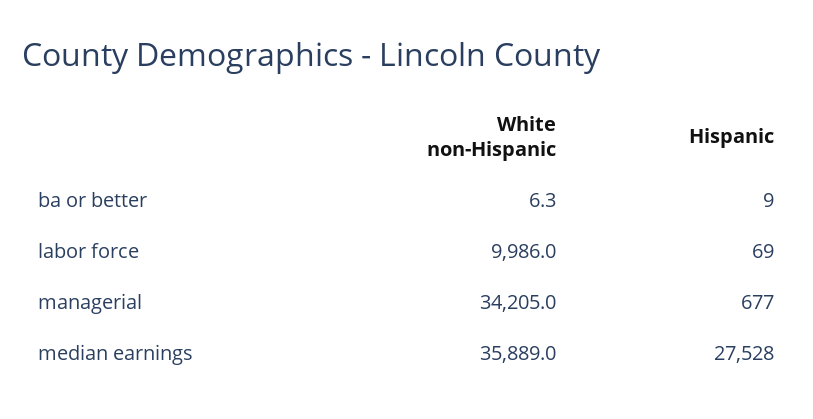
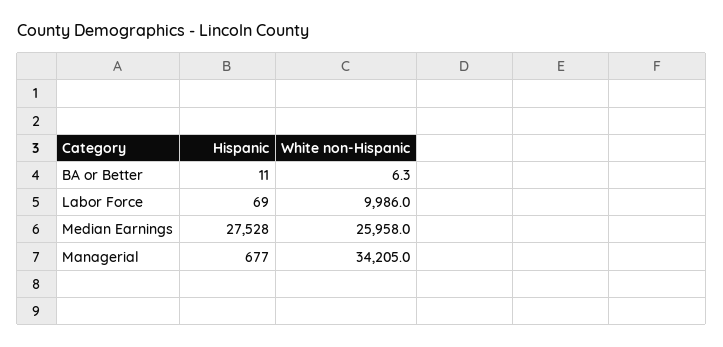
  {
    "White non-Hispanic": {
      "ba or better": 6.3,
      "labor force": 9986,
      "managerial": 34205,
-     "median earnings": 35889
+     "median earnings": 25958
    },
    "Hispanic": {
-     "ba or better": 9,
+     "ba or better": 11,
      "labor force": 69,
      "managerial": 677,
      "median earnings": 27528
    }
  }

